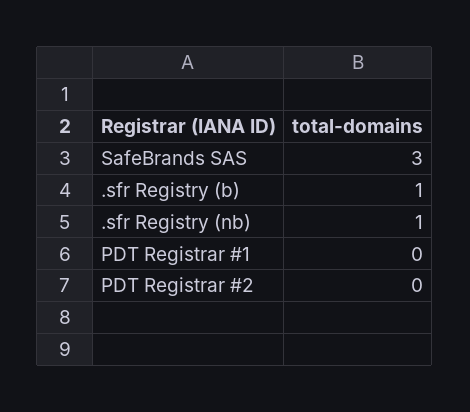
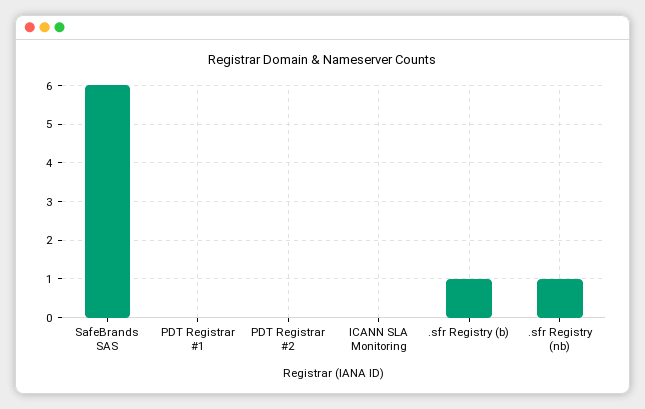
  {
-   "SafeBrands SAS": 3,
+   "SafeBrands SAS": 6,
    ".sfr Registry (b)": 1,
    ".sfr Registry (nb)": 1,
    "PDT Registrar #1": 0,
-   "PDT Registrar #2": 0
+   "PDT Registrar #2": 0,
+   "ICANN SLA Monitoring": 0
  }

